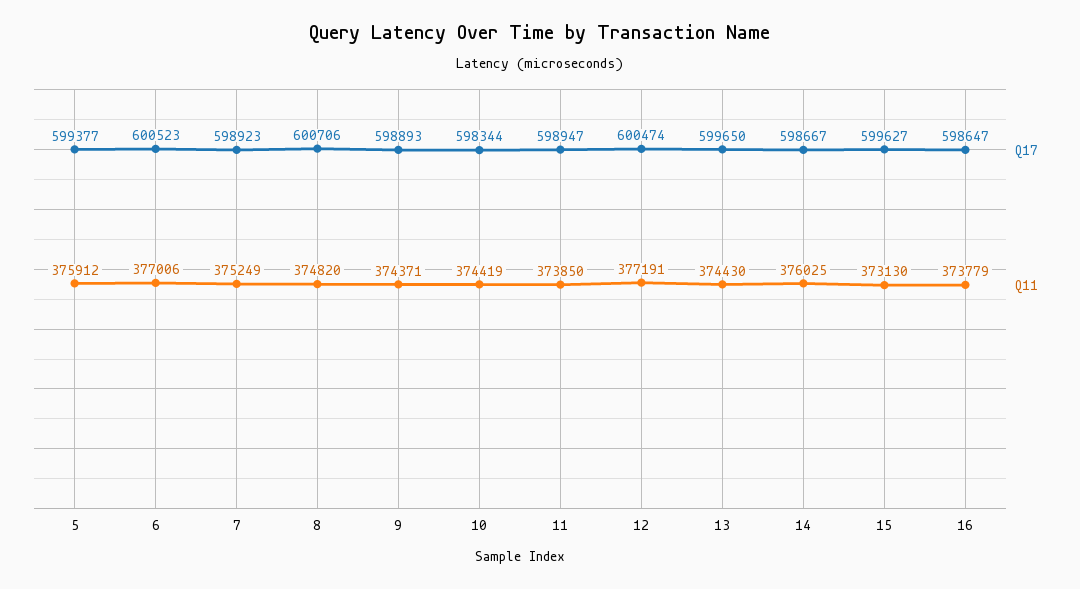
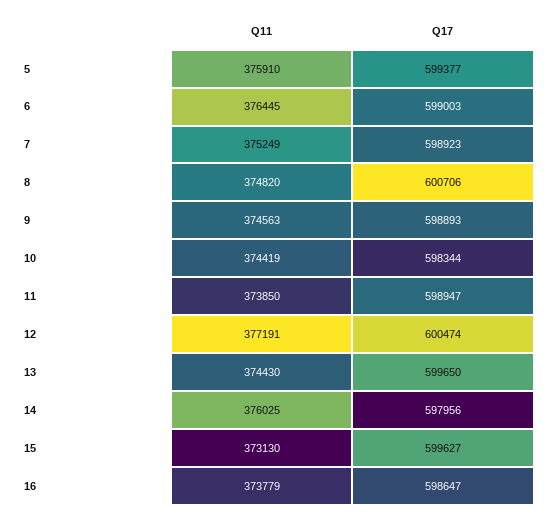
  {
    "Q17": {
      "5": 599377,
-     "6": 600523,
+     "6": 599003,
      "7": 598923,
      "8": 600706,
      "9": 598893,
      "10": 598344,
      "11": 598947,
      "12": 600474,
      "13": 599650,
-     "14": 598667,
+     "14": 597956,
      "15": 599627,
      "16": 598647
    },
    "Q11": {
-     "5": 375912,
+     "5": 375910,
-     "6": 377006,
+     "6": 376445,
      "7": 375249,
      "8": 374820,
-     "9": 374371,
+     "9": 374563,
      "10": 374419,
      "11": 373850,
      "12": 377191,
      "13": 374430,
      "14": 376025,
      "15": 373130,
      "16": 373779
    }
  }

